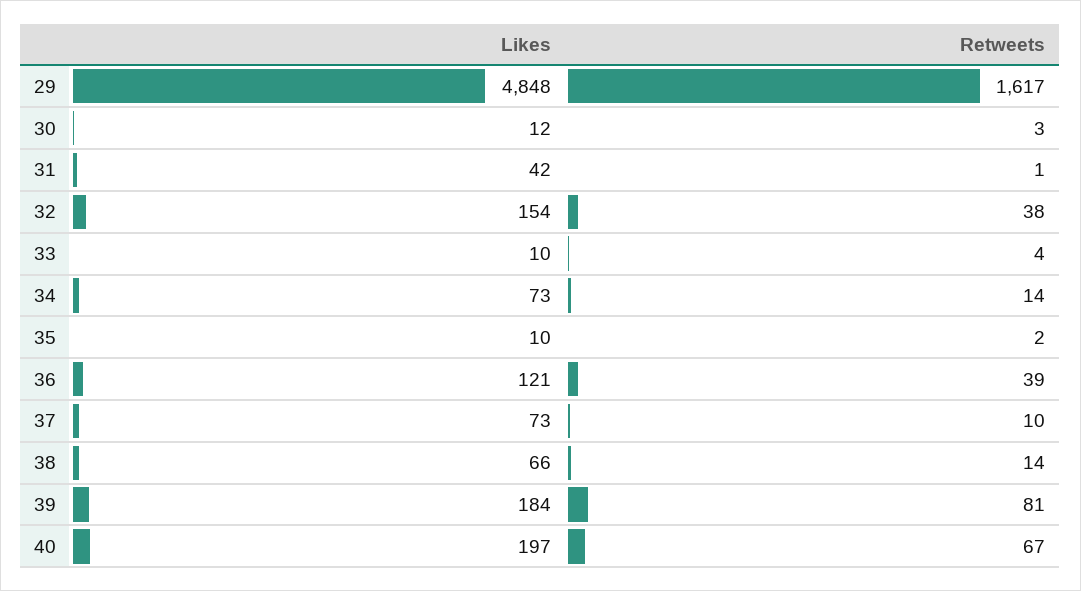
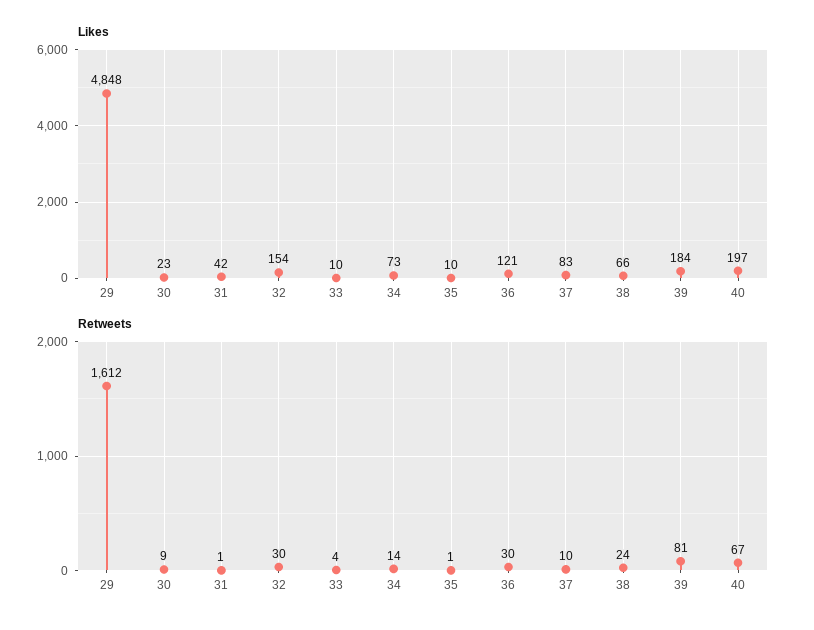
  {
    "Likes": {
      "29": 4848,
-     "30": 12,
+     "30": 23,
      "31": 42,
      "32": 154,
      "33": 10,
      "34": 73,
      "35": 10,
      "36": 121,
-     "37": 73,
+     "37": 83,
      "38": 66,
      "39": 184,
      "40": 197
    },
    "Retweets": {
-     "29": 1617,
+     "29": 1612,
-     "30": 3,
+     "30": 9,
      "31": 1,
-     "32": 38,
+     "32": 30,
      "33": 4,
      "34": 14,
-     "35": 2,
+     "35": 1,
-     "36": 39,
+     "36": 30,
      "37": 10,
-     "38": 14,
+     "38": 24,
      "39": 81,
      "40": 67
    }
  }

